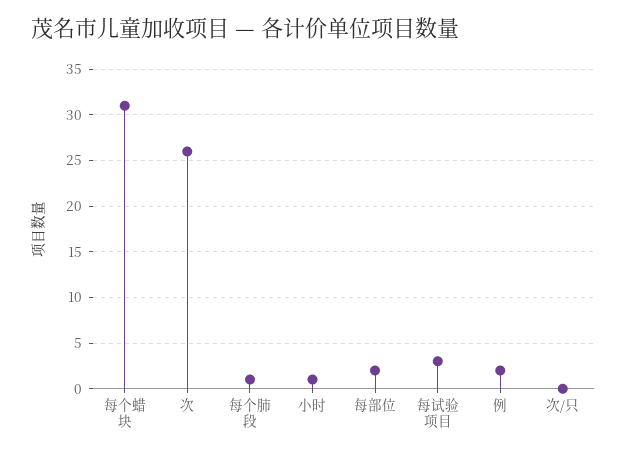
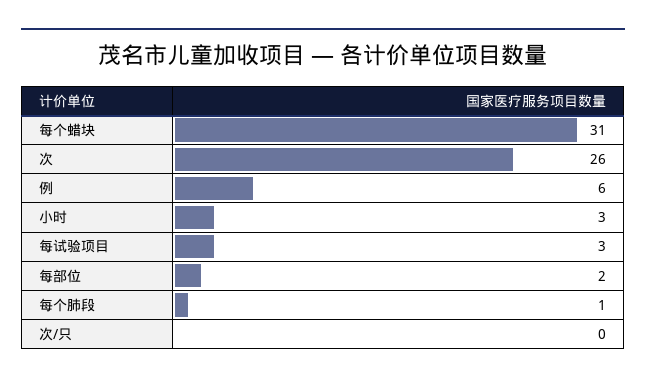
  {
    "每个蜡块": 31,
    "次": 26,
    "每个肺段": 1,
-   "小时": 1,
+   "小时": 3,
    "每部位": 2,
    "每试验项目": 3,
-   "例": 2,
+   "例": 6,
    "次/只": 0
  }

